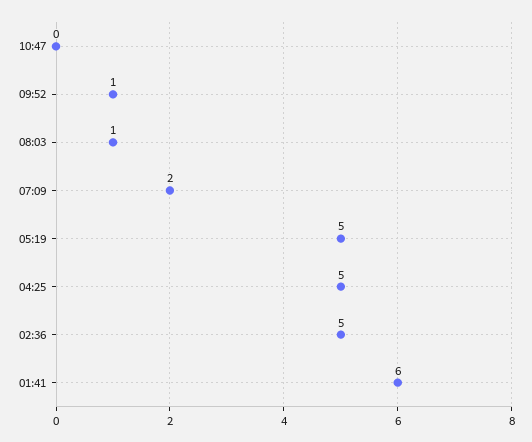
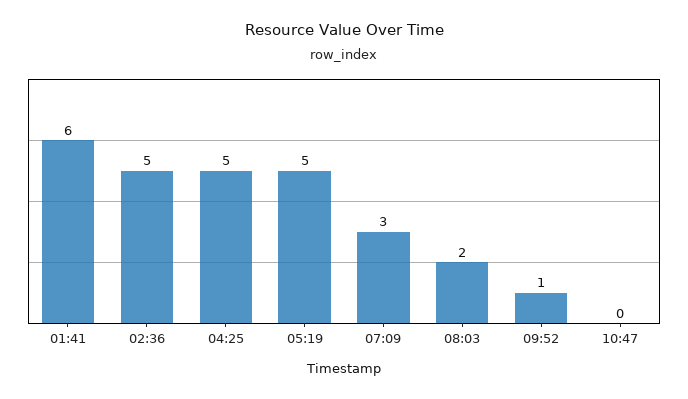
  {
    "10:47": 0,
    "09:52": 1,
-   "08:03": 1,
+   "08:03": 2,
-   "07:09": 2,
+   "07:09": 3,
    "05:19": 5,
    "04:25": 5,
    "02:36": 5,
    "01:41": 6
  }

